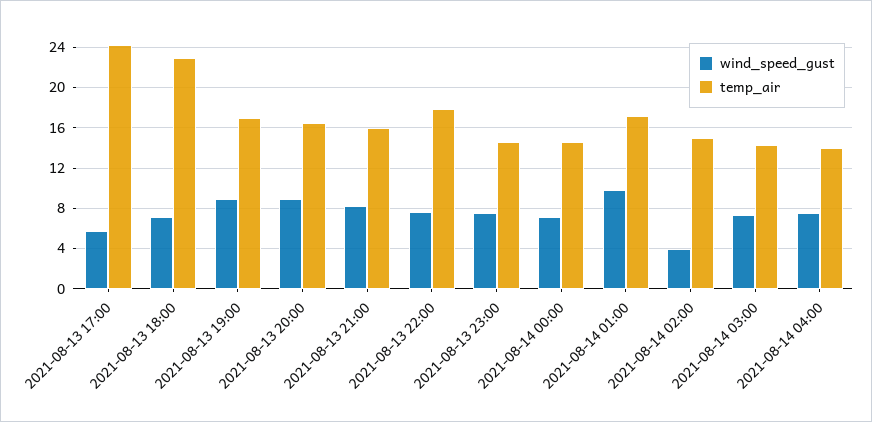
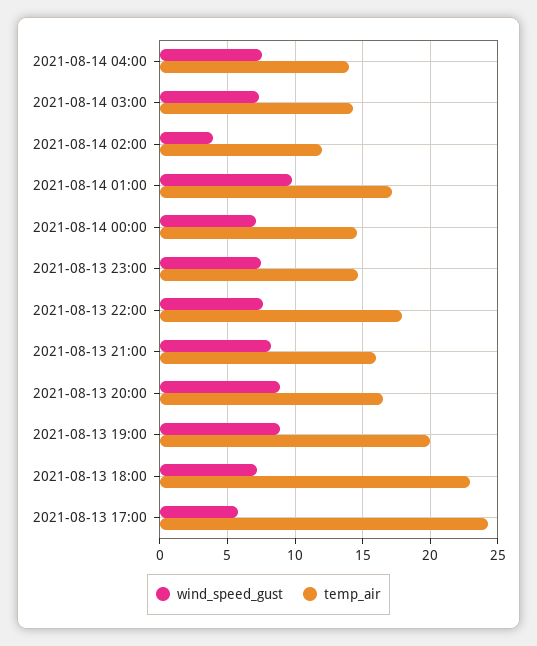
  {
    "wind_speed_gust": {
      "2021-08-13 17:00": 5.5,
      "2021-08-13 18:00": 7,
      "2021-08-13 19:00": 9,
      "2021-08-13 20:00": 9,
      "2021-08-13 21:00": 8,
      "2021-08-13 22:00": 7.5,
      "2021-08-13 23:00": 7.5,
      "2021-08-14 00:00": 7,
      "2021-08-14 01:00": 10,
      "2021-08-14 02:00": 4,
      "2021-08-14 03:00": 7.5,
      "2021-08-14 04:00": 7.5
    },
    "temp_air": {
      "2021-08-13 17:00": 24.5,
      "2021-08-13 18:00": 23,
-     "2021-08-13 19:00": 17,
+     "2021-08-13 19:00": 20,
      "2021-08-13 20:00": 16.5,
      "2021-08-13 21:00": 16,
      "2021-08-13 22:00": 18,
      "2021-08-13 23:00": 14.5,
      "2021-08-14 00:00": 14.5,
      "2021-08-14 01:00": 17,
-     "2021-08-14 02:00": 15,
+     "2021-08-14 02:00": 12,
      "2021-08-14 03:00": 14.5,
      "2021-08-14 04:00": 14
    }
  }

